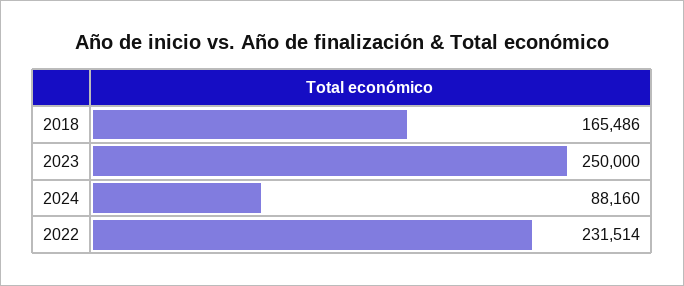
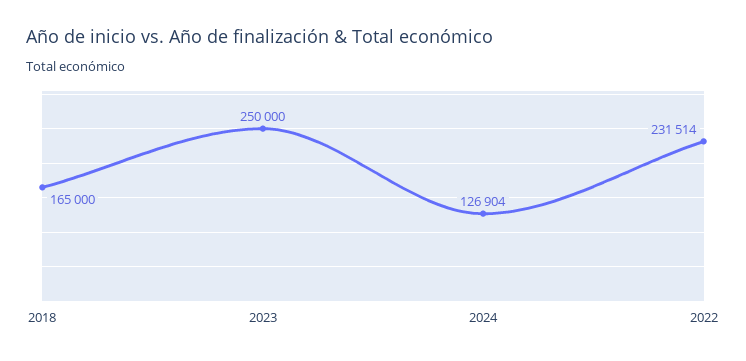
  {
-   "2018": 165486,
+   "2018": 165000,
    "2023": 250000,
-   "2024": 88160,
+   "2024": 126904,
    "2022": 231514
  }

